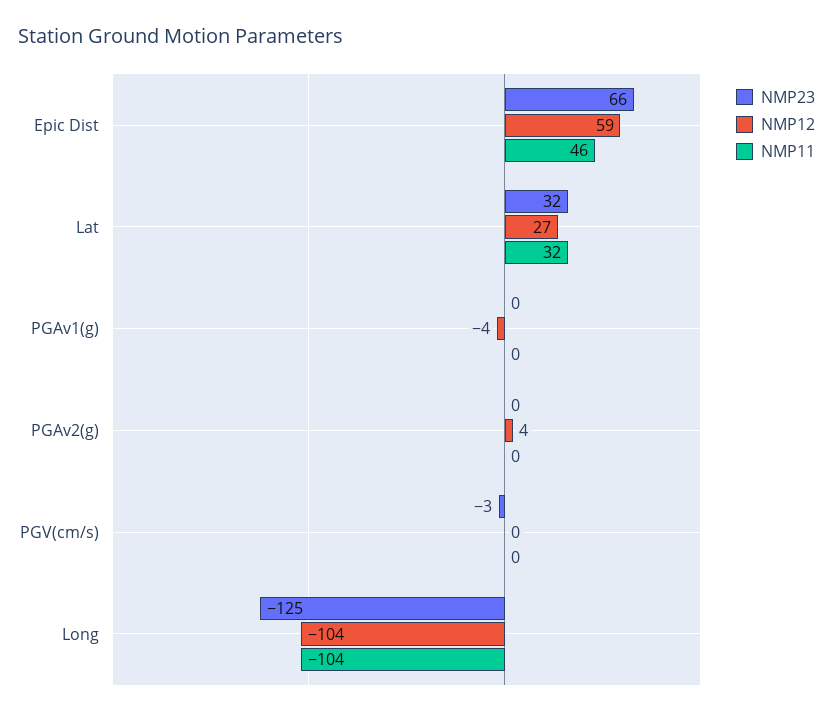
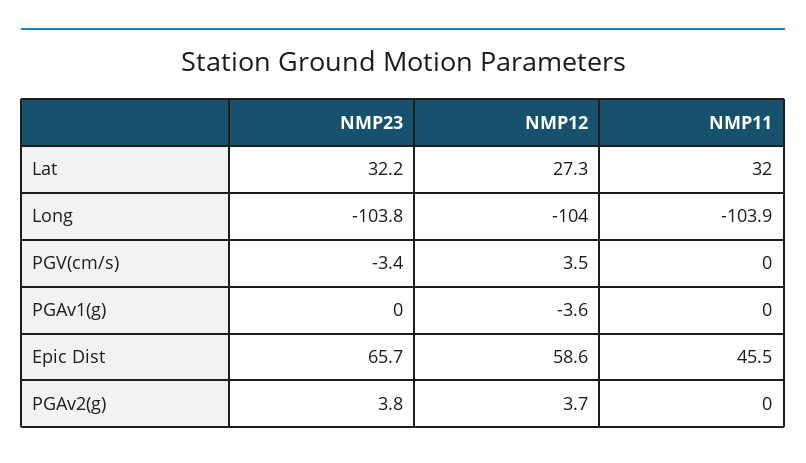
  {
    "NMP23": {
      "Epic Dist": 65.7,
      "Lat": 32.2,
      "PGAv1(g)": 0,
-     "PGAv2(g)": 0,
+     "PGAv2(g)": 3.8,
      "PGV(cm/s)": -3.4,
-     "Long": -125
+     "Long": -103.8
    },
    "NMP12": {
      "Epic Dist": 58.6,
      "Lat": 27.3,
      "PGAv1(g)": -3.6,
      "PGAv2(g)": 3.7,
-     "PGV(cm/s)": 0,
+     "PGV(cm/s)": 3.5,
      "Long": -104
    },
    "NMP11": {
      "Epic Dist": 45.5,
      "Lat": 32,
      "PGAv1(g)": 0,
      "PGAv2(g)": 0,
      "PGV(cm/s)": 0,
      "Long": -103.9
    }
  }

